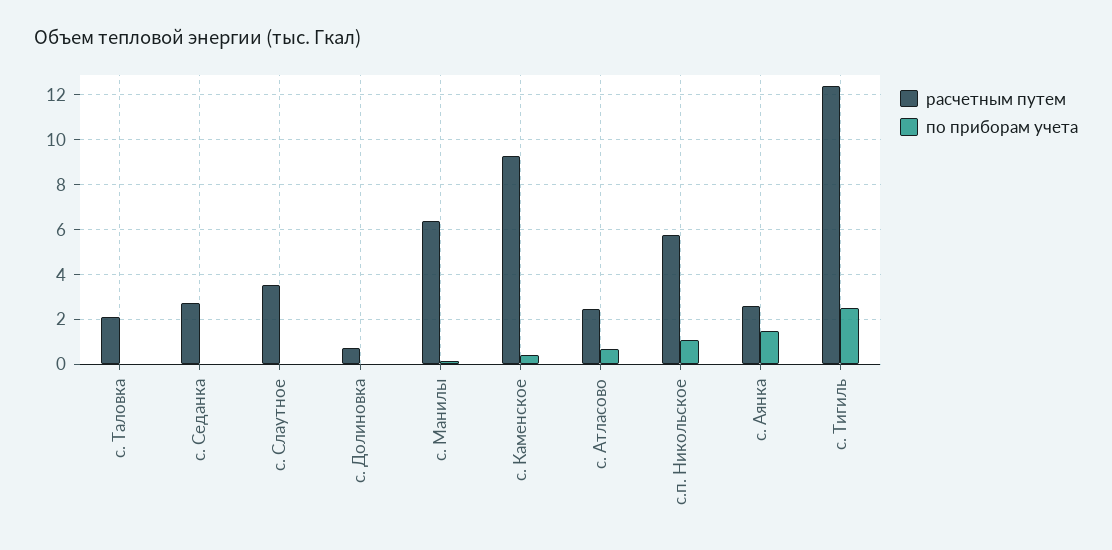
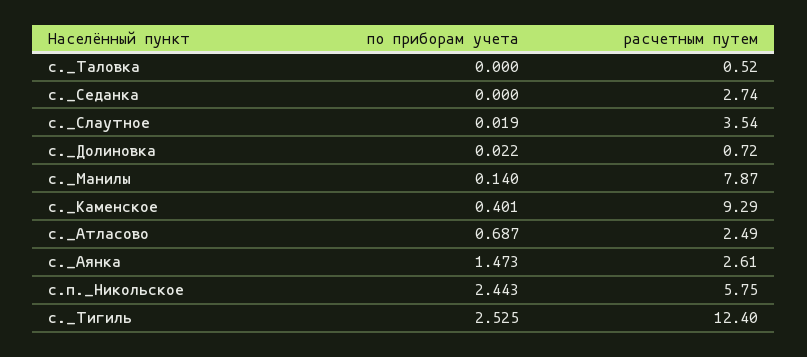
  {
    "расчетным путем": {
-     "с. Таловка": 2,
+     "с. Таловка": 0.52,
      "с. Седанка": 2.74,
      "с. Слаутное": 3.54,
      "с. Долиновка": 0.72,
-     "с. Манилы": 6.5,
+     "с. Манилы": 7.87,
      "с. Каменское": 9.29,
      "с. Атласово": 2.49,
      "с.п. Никольское": 5.75,
      "с. Аянка": 2.61,
      "с. Тигиль": 12.4
    },
    "по приборам учета": {
      "с. Таловка": 0,
      "с. Седанка": 0,
      "с. Слаутное": 0.019,
      "с. Долиновка": 0.022,
      "с. Манилы": 0.14,
      "с. Каменское": 0.401,
      "с. Атласово": 0.687,
-     "с.п. Никольское": 1,
+     "с.п. Никольское": 2.443,
      "с. Аянка": 1.473,
      "с. Тигиль": 2.525
    }
  }

